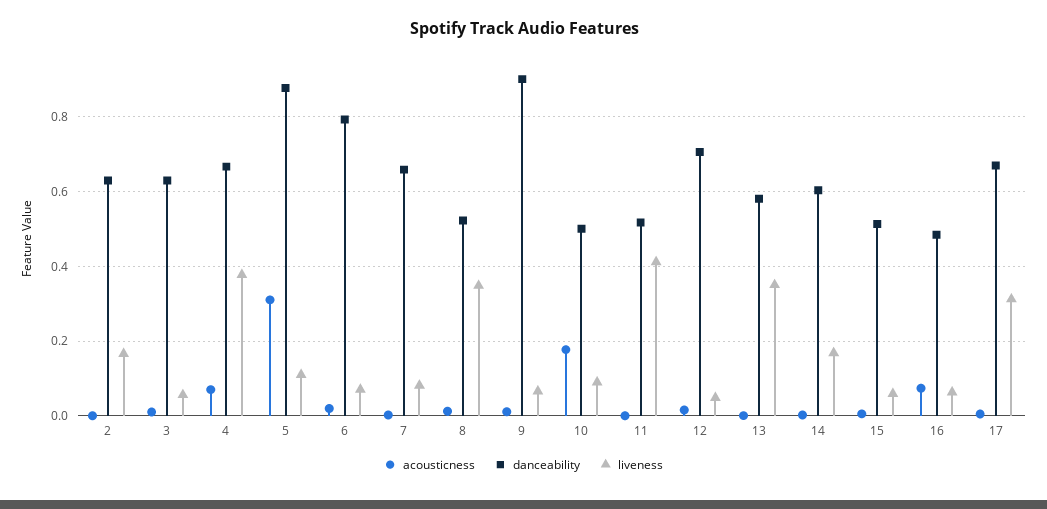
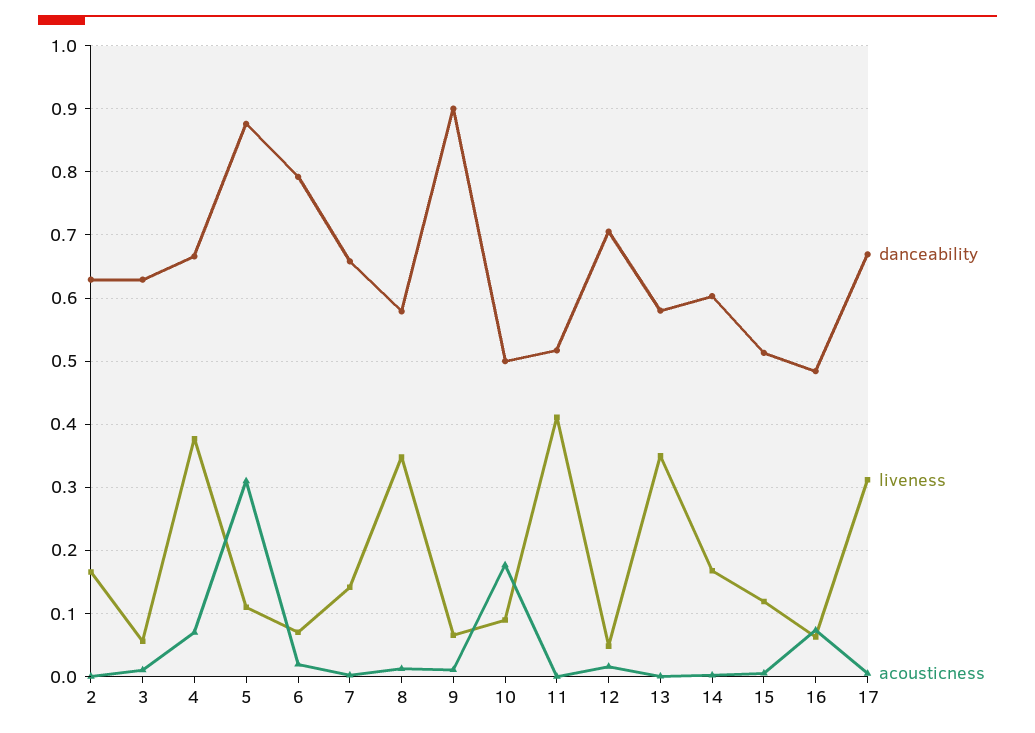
  {
    "acousticness": {
      "2": 0,
      "3": 0.01,
      "4": 0.07,
      "5": 0.31,
      "6": 0.02,
      "7": 0,
      "8": 0.01,
      "9": 0.01,
      "10": 0.18,
      "11": 0,
      "12": 0.02,
      "13": 0,
      "14": 0,
      "15": 0.01,
      "16": 0.07,
      "17": 0.01
    },
    "danceability": {
      "2": 0.63,
      "3": 0.63,
      "4": 0.67,
      "5": 0.88,
      "6": 0.79,
      "7": 0.66,
-     "8": 0.52,
+     "8": 0.58,
      "9": 0.9,
      "10": 0.5,
      "11": 0.52,
      "12": 0.71,
      "13": 0.58,
      "14": 0.6,
      "15": 0.51,
      "16": 0.48,
      "17": 0.67
    },
    "liveness": {
      "2": 0.17,
      "3": 0.06,
      "4": 0.38,
      "5": 0.11,
      "6": 0.07,
-     "7": 0.08,
+     "7": 0.14,
      "8": 0.35,
      "9": 0.07,
      "10": 0.09,
      "11": 0.41,
      "12": 0.05,
      "13": 0.35,
      "14": 0.17,
-     "15": 0.06,
+     "15": 0.12,
      "16": 0.06,
      "17": 0.31
    }
  }

